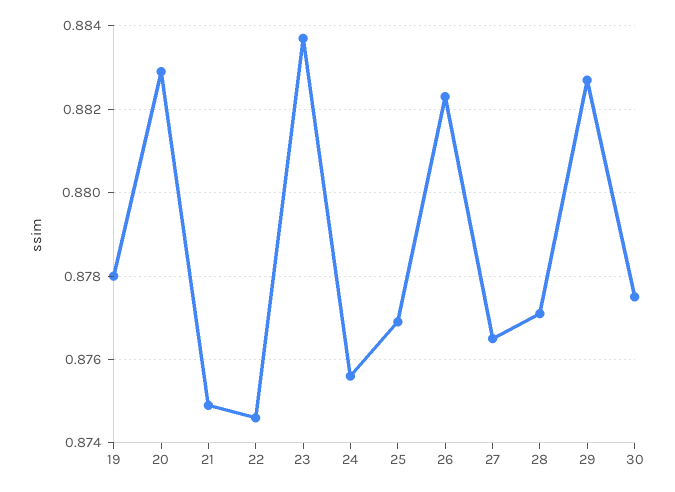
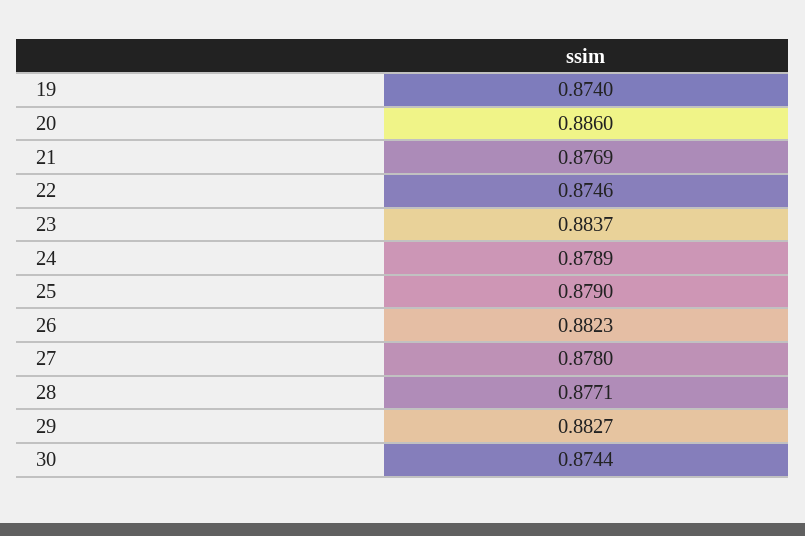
  {
-   "19": 0.878,
+   "19": 0.874,
-   "20": 0.883,
+   "20": 0.886,
-   "21": 0.875,
+   "21": 0.8769,
    "22": 0.8746,
    "23": 0.8837,
-   "24": 0.8755,
+   "24": 0.8789,
-   "25": 0.877,
+   "25": 0.879,
    "26": 0.8823,
-   "27": 0.8765,
+   "27": 0.878,
    "28": 0.8771,
    "29": 0.8827,
-   "30": 0.8775
+   "30": 0.8744
  }

